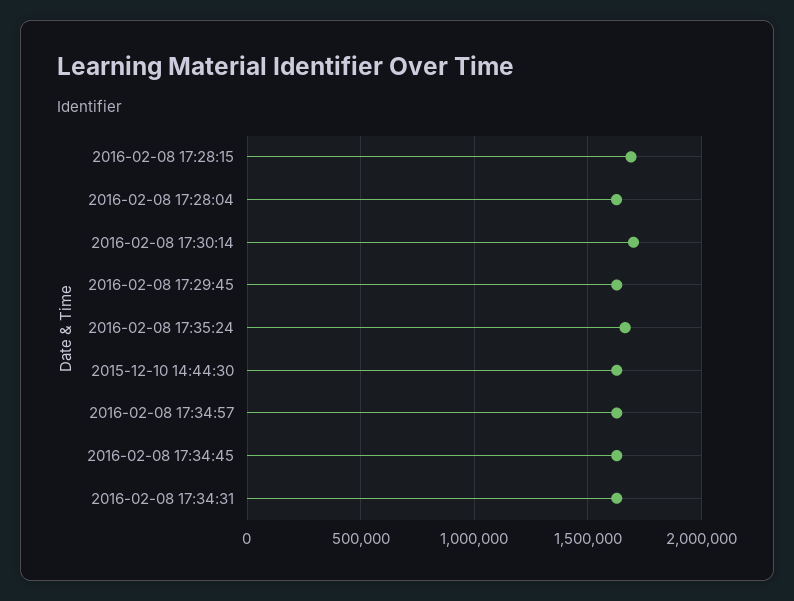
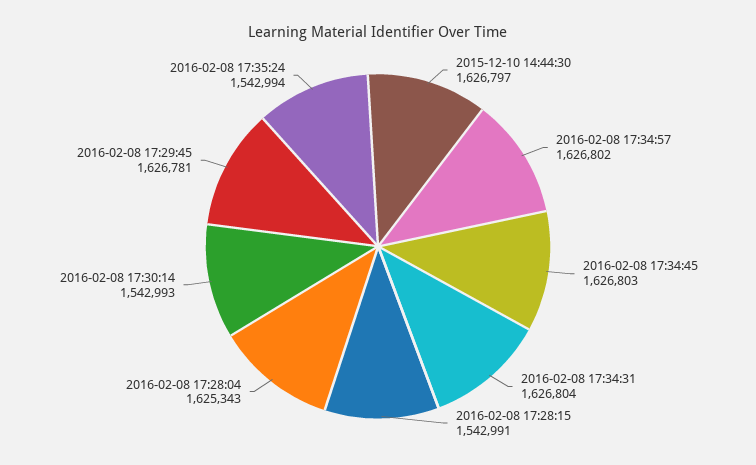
  {
-   "2016-02-08 17:28:15": 1700000,
+   "2016-02-08 17:28:15": 1542991,
    "2016-02-08 17:28:04": 1625343,
-   "2016-02-08 17:30:14": 1700000,
+   "2016-02-08 17:30:14": 1542993,
    "2016-02-08 17:29:45": 1626781,
-   "2016-02-08 17:35:24": 1650000,
+   "2016-02-08 17:35:24": 1542994,
    "2015-12-10 14:44:30": 1626797,
    "2016-02-08 17:34:57": 1626802,
    "2016-02-08 17:34:45": 1626803,
    "2016-02-08 17:34:31": 1626804
  }

